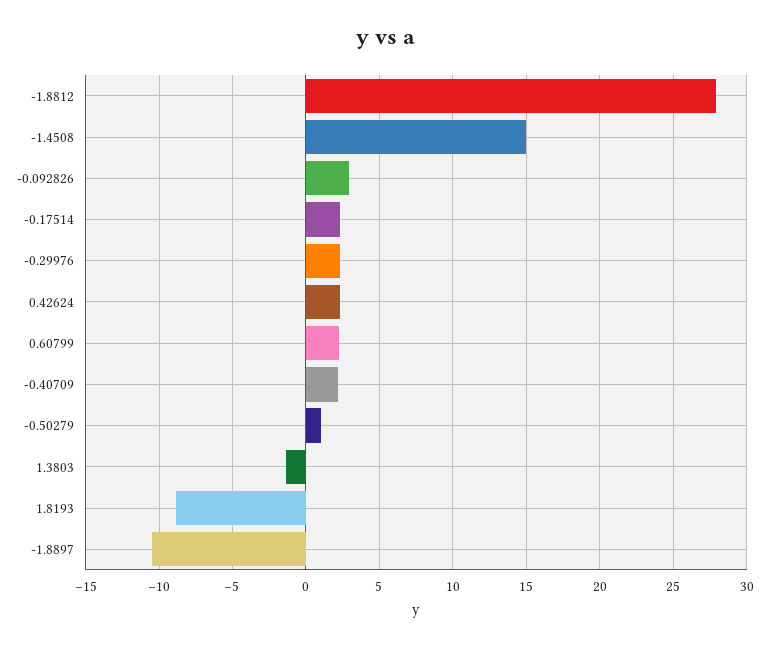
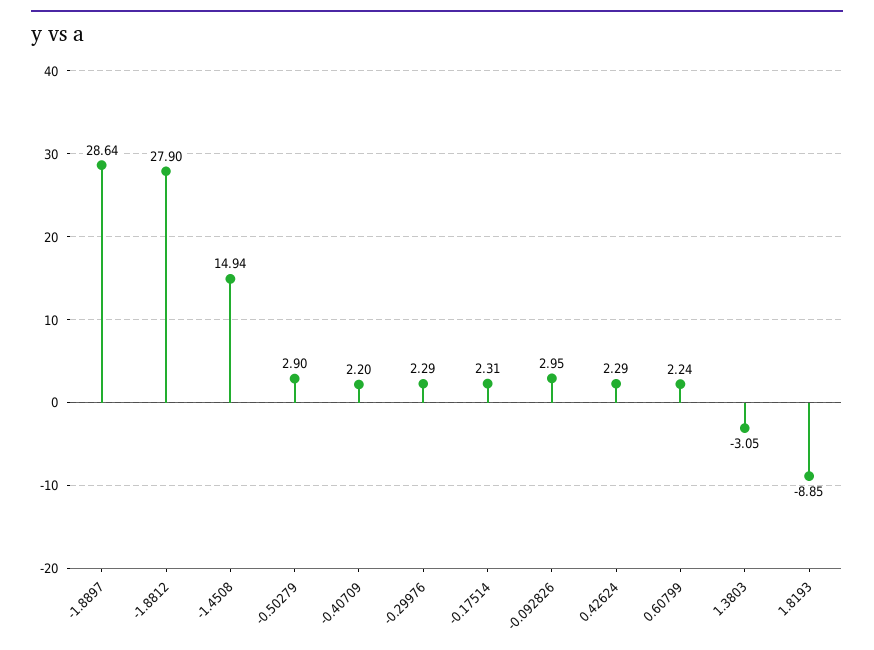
  {
    "-1.8812": 27.9,
    "-1.4508": 14.94,
    "-0.092826": 2.95,
    "-0.17514": 2.31,
    "-0.29976": 2.29,
    "0.42624": 2.29,
    "0.60799": 2.24,
    "-0.40709": 2.2,
-   "-0.50279": 1,
+   "-0.50279": 2.9,
-   "1.3803": -1.5,
+   "1.3803": -3.05,
    "1.8193": -8.85,
-   "-1.8897": -10.5
+   "-1.8897": 28.64
  }

